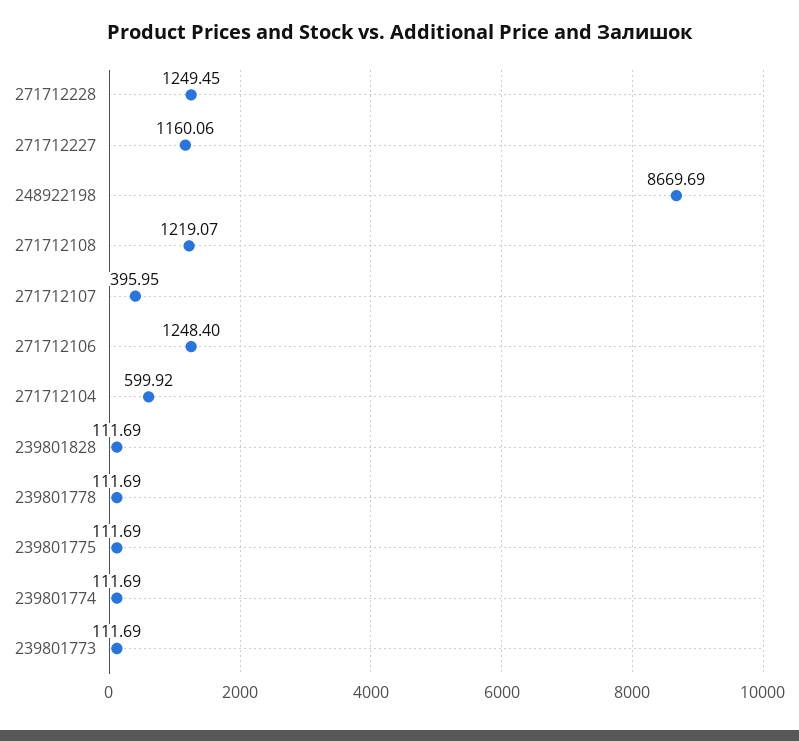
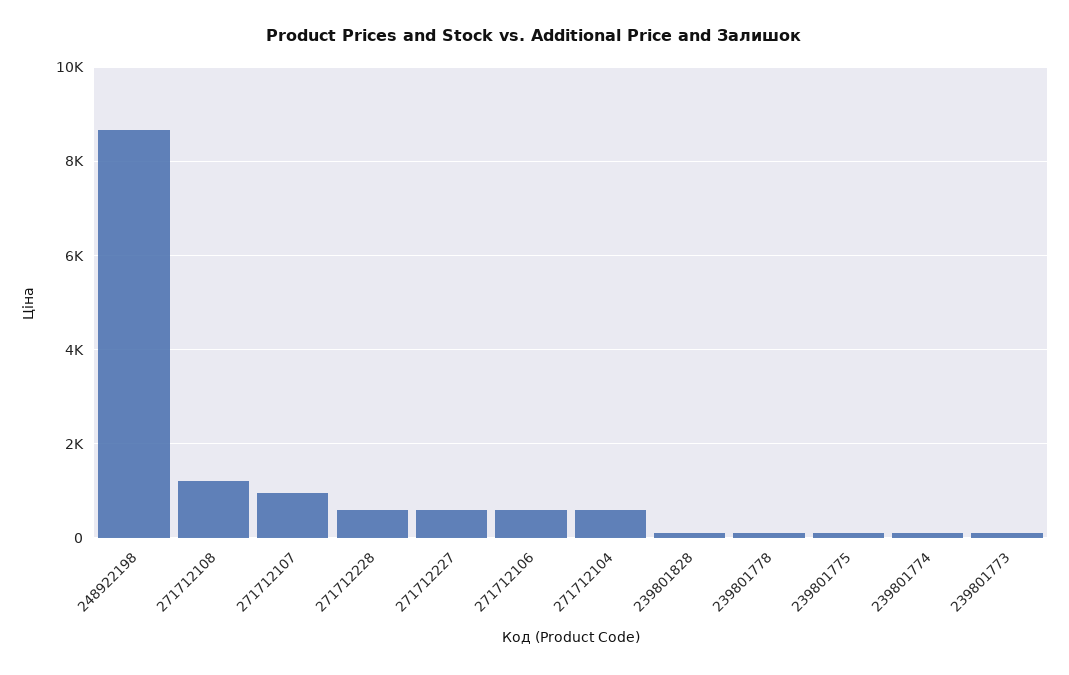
  {
-   "271712228": 1249.45,
+   "271712228": 600,
-   "271712227": 1160.06,
+   "271712227": 600,
    "248922198": 8669.69,
    "271712108": 1219.07,
-   "271712107": 395.95,
+   "271712107": 1000,
-   "271712106": 1248.4,
+   "271712106": 600,
    "271712104": 599.92,
    "239801828": 111.69,
    "239801778": 111.69,
    "239801775": 111.69,
    "239801774": 111.69,
    "239801773": 111.69
  }

